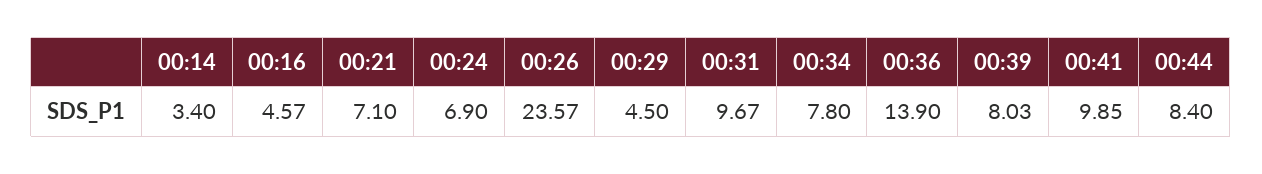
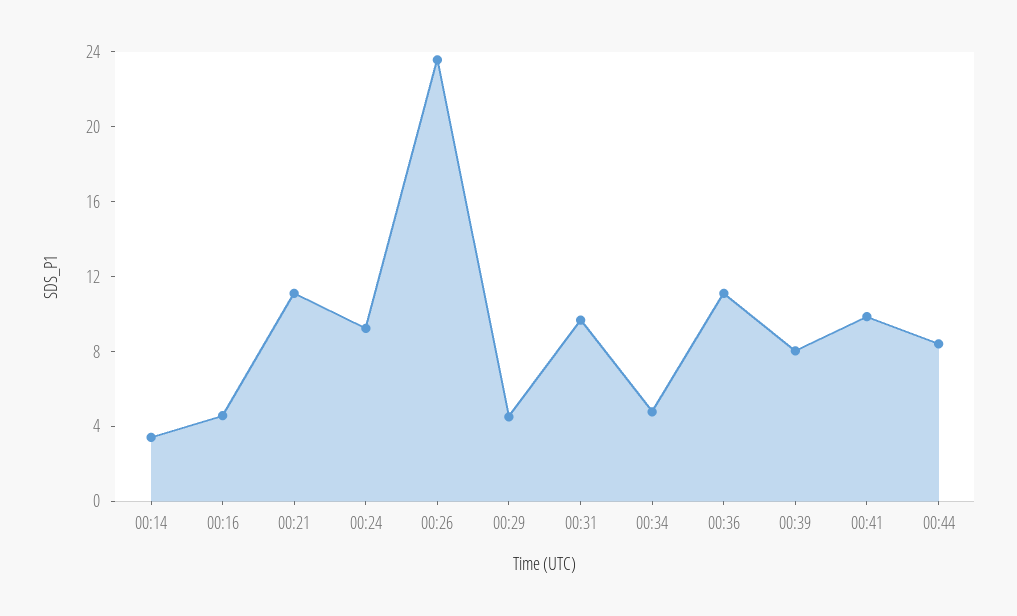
  {
    "00:14": 3.4,
    "00:16": 4.57,
-   "00:21": 7.1,
+   "00:21": 11,
-   "00:24": 6.9,
+   "00:24": 9,
    "00:26": 23.57,
    "00:29": 4.5,
    "00:31": 9.67,
-   "00:34": 7.8,
+   "00:34": 5,
-   "00:36": 13.9,
+   "00:36": 11,
    "00:39": 8.03,
    "00:41": 9.85,
    "00:44": 8.4
  }

